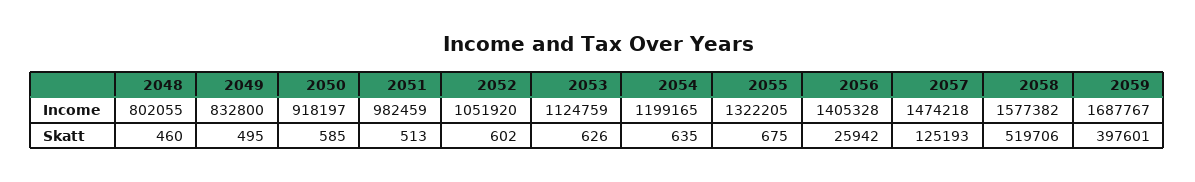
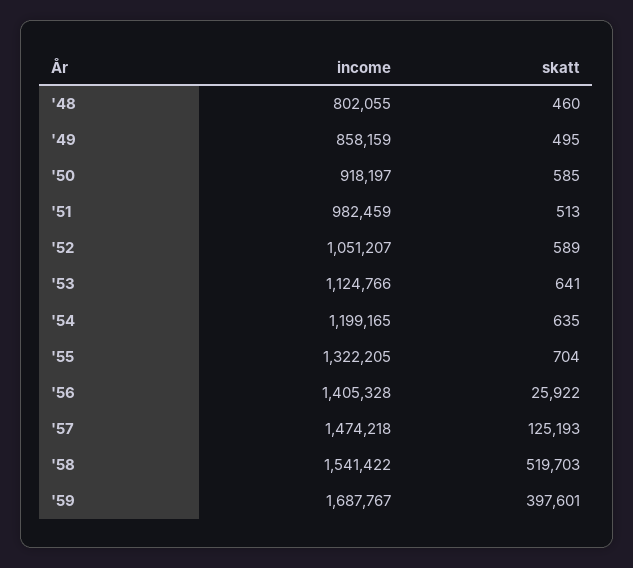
  {
    "2048": {
      "Income": 802055,
      "Skatt": 460
    },
    "2049": {
-     "Income": 832800,
+     "Income": 858159,
      "Skatt": 495
    },
    "2050": {
      "Income": 918197,
      "Skatt": 585
    },
    "2051": {
      "Income": 982459,
      "Skatt": 513
    },
    "2052": {
-     "Income": 1051920,
+     "Income": 1051207,
-     "Skatt": 602
+     "Skatt": 589
    },
    "2053": {
-     "Income": 1124759,
+     "Income": 1124766,
-     "Skatt": 626
+     "Skatt": 641
    },
    "2054": {
      "Income": 1199165,
      "Skatt": 635
    },
    "2055": {
      "Income": 1322205,
-     "Skatt": 675
+     "Skatt": 704
    },
    "2056": {
      "Income": 1405328,
-     "Skatt": 25942
+     "Skatt": 25922
    },
    "2057": {
      "Income": 1474218,
      "Skatt": 125193
    },
    "2058": {
-     "Income": 1577382,
+     "Income": 1541422,
-     "Skatt": 519706
+     "Skatt": 519703
    },
    "2059": {
      "Income": 1687767,
      "Skatt": 397601
    }
  }

